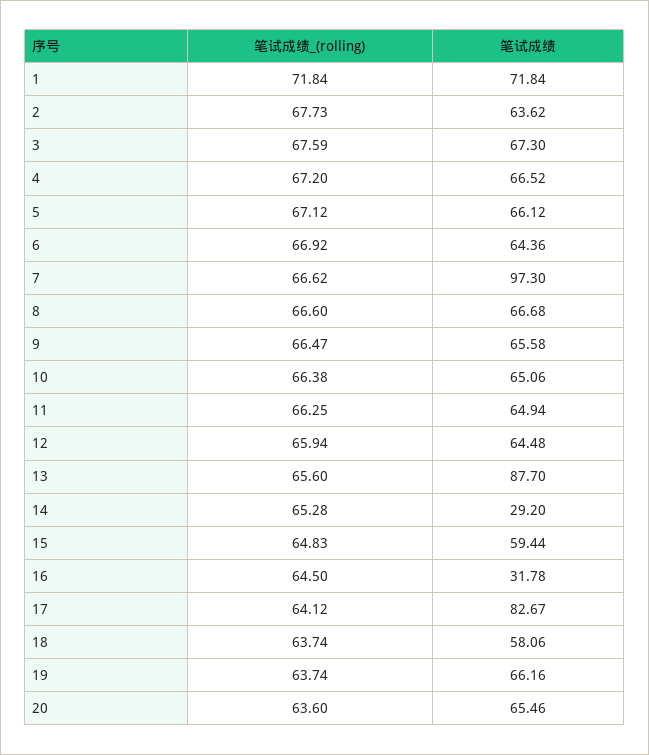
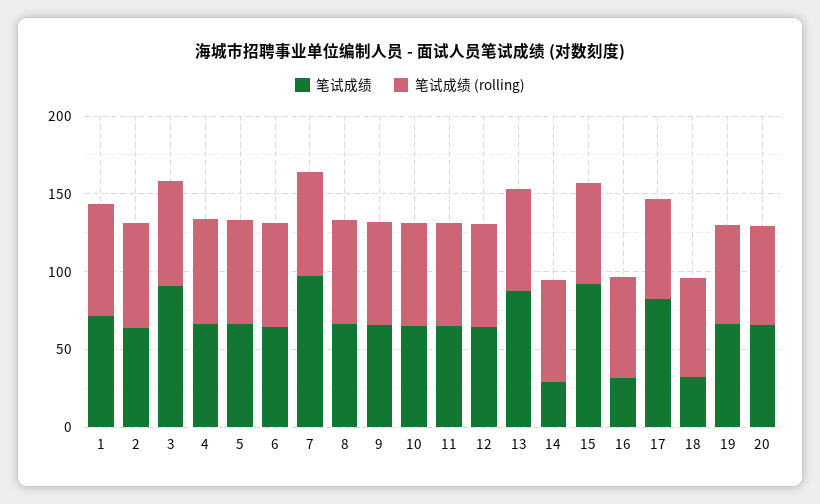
  {
    "笔试成绩_(rolling)": {
      "1": 71.84,
      "2": 67.73,
      "3": 67.59,
      "4": 67.2,
      "5": 67.12,
      "6": 66.92,
      "7": 66.62,
      "8": 66.6,
      "9": 66.47,
      "10": 66.38,
      "11": 66.25,
      "12": 65.94,
      "13": 65.6,
      "14": 65.28,
      "15": 64.83,
      "16": 64.5,
      "17": 64.12,
      "18": 63.74,
      "19": 63.74,
      "20": 63.6
    },
    "笔试成绩": {
      "1": 71.84,
      "2": 63.62,
-     "3": 67.3,
+     "3": 90,
      "4": 66.52,
      "5": 66.12,
      "6": 64.36,
      "7": 97.3,
      "8": 66.68,
      "9": 65.58,
      "10": 65.06,
      "11": 64.94,
      "12": 64.48,
      "13": 87.7,
      "14": 29.2,
-     "15": 59.44,
+     "15": 90,
      "16": 31.78,
      "17": 82.67,
-     "18": 58.06,
+     "18": 30,
      "19": 66.16,
      "20": 65.46
    }
  }

